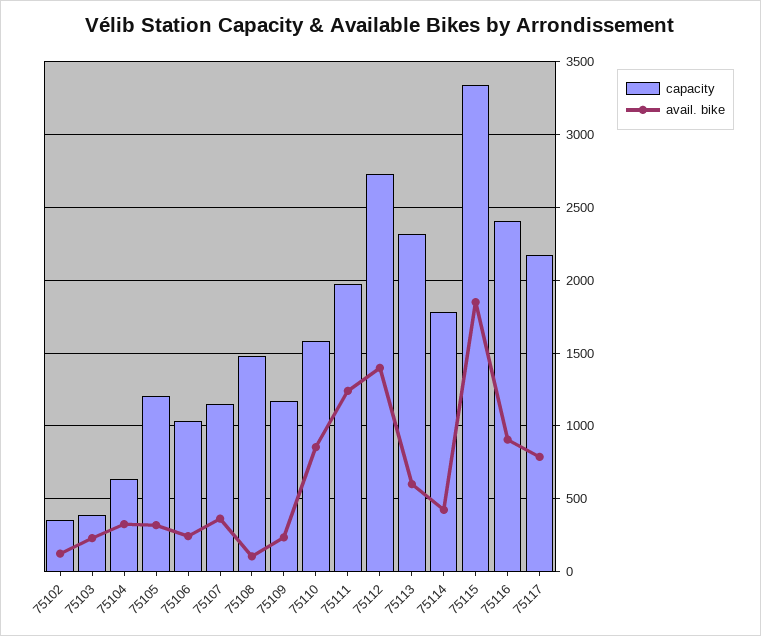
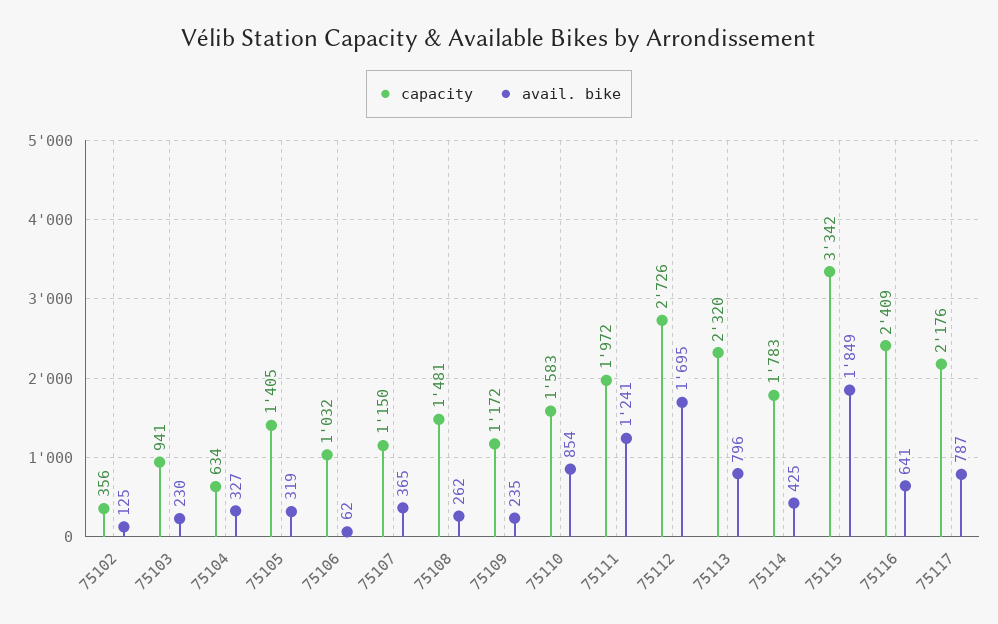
  {
    "capacity": {
      "75102": 356,
-     "75103": 400,
+     "75103": 941,
      "75104": 634,
-     "75105": 1200,
+     "75105": 1405,
      "75106": 1032,
      "75107": 1150,
      "75108": 1481,
      "75109": 1172,
      "75110": 1583,
      "75111": 1972,
      "75112": 2726,
      "75113": 2320,
      "75114": 1783,
      "75115": 3342,
      "75116": 2409,
      "75117": 2176
    },
    "avail. bike": {
      "75102": 125,
      "75103": 230,
      "75104": 327,
      "75105": 319,
-     "75106": 250,
+     "75106": 62,
      "75107": 365,
-     "75108": 100,
+     "75108": 262,
      "75109": 235,
      "75110": 854,
      "75111": 1241,
-     "75112": 1400,
+     "75112": 1695,
-     "75113": 600,
+     "75113": 796,
      "75114": 425,
      "75115": 1849,
-     "75116": 900,
+     "75116": 641,
      "75117": 787
    }
  }

